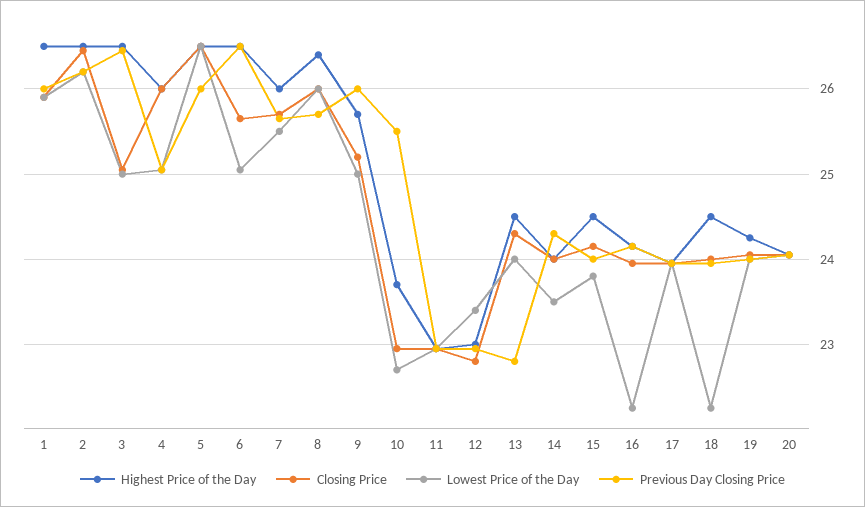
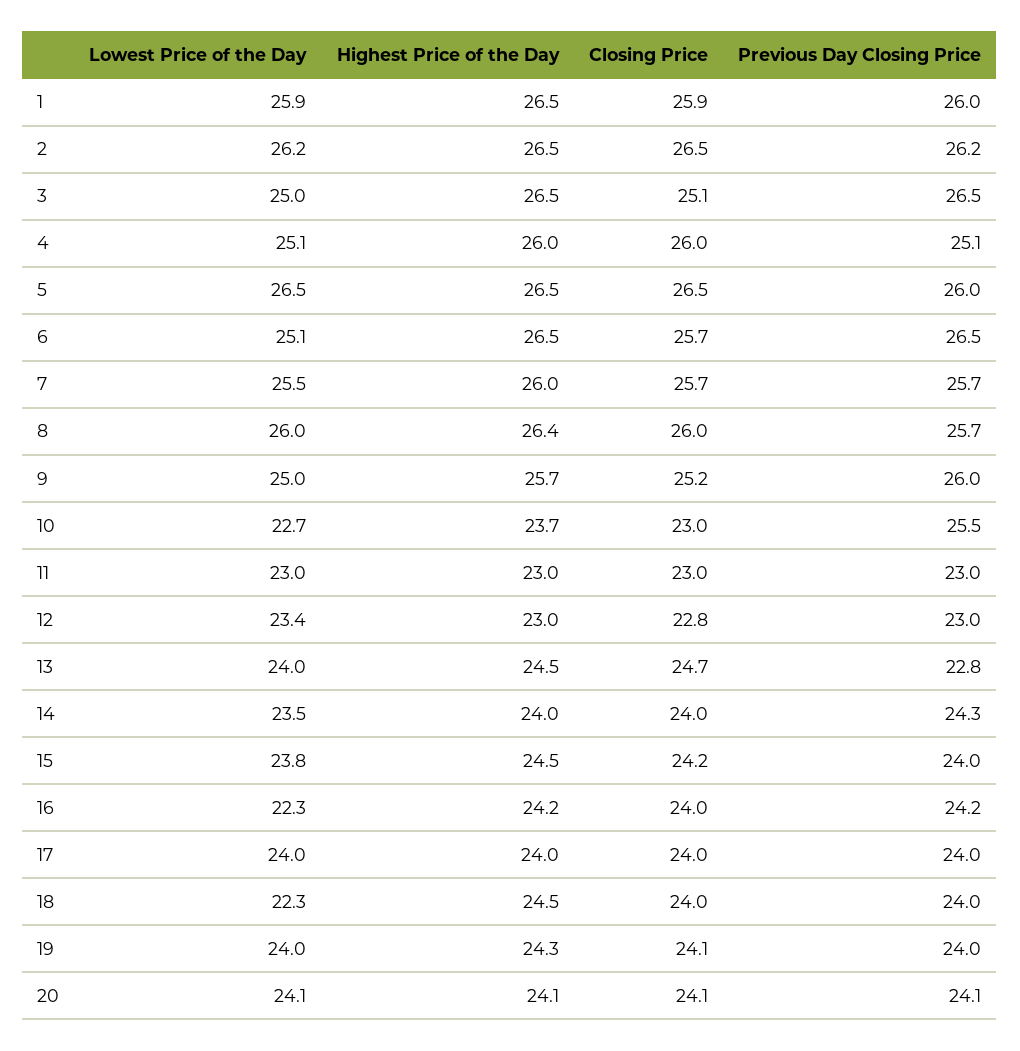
  {
    "Highest Price of the Day": {
      "1": 26.5,
      "2": 26.5,
      "3": 26.5,
      "4": 26,
      "5": 26.5,
      "6": 26.5,
      "7": 26,
      "8": 26.4,
      "9": 25.7,
      "10": 23.7,
      "11": 23,
      "12": 23,
      "13": 24.5,
      "14": 24,
      "15": 24.5,
      "16": 24.2,
      "17": 24,
      "18": 24.5,
      "19": 24.3,
      "20": 24.1
    },
    "Closing Price": {
      "1": 25.9,
      "2": 26.5,
      "3": 25.1,
      "4": 26,
      "5": 26.5,
      "6": 25.7,
      "7": 25.7,
      "8": 26,
      "9": 25.2,
      "10": 23,
      "11": 23,
      "12": 22.8,
-     "13": 24.3,
+     "13": 24.7,
      "14": 24,
      "15": 24.2,
      "16": 24,
      "17": 24,
      "18": 24,
      "19": 24.1,
      "20": 24.1
    },
    "Lowest Price of the Day": {
      "1": 25.9,
      "2": 26.2,
      "3": 25,
      "4": 25.1,
      "5": 26.5,
      "6": 25.1,
      "7": 25.5,
      "8": 26,
      "9": 25,
      "10": 22.7,
      "11": 23,
      "12": 23.4,
      "13": 24,
      "14": 23.5,
      "15": 23.8,
      "16": 22.3,
      "17": 24,
      "18": 22.3,
      "19": 24,
      "20": 24.1
    },
    "Previous Day Closing Price": {
      "1": 26,
      "2": 26.2,
      "3": 26.5,
      "4": 25.1,
      "5": 26,
      "6": 26.5,
      "7": 25.7,
      "8": 25.7,
      "9": 26,
      "10": 25.5,
      "11": 23,
      "12": 23,
      "13": 22.8,
      "14": 24.3,
      "15": 24,
      "16": 24.2,
      "17": 24,
      "18": 24,
      "19": 24,
      "20": 24.1
    }
  }

